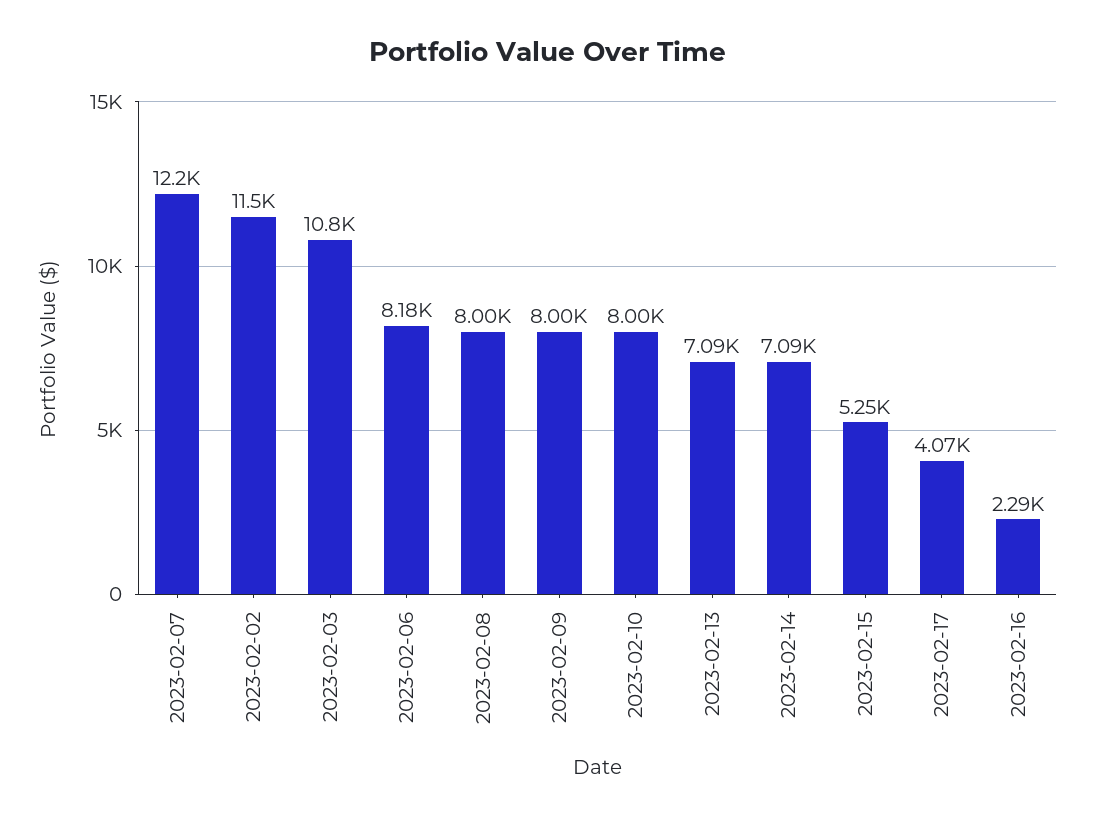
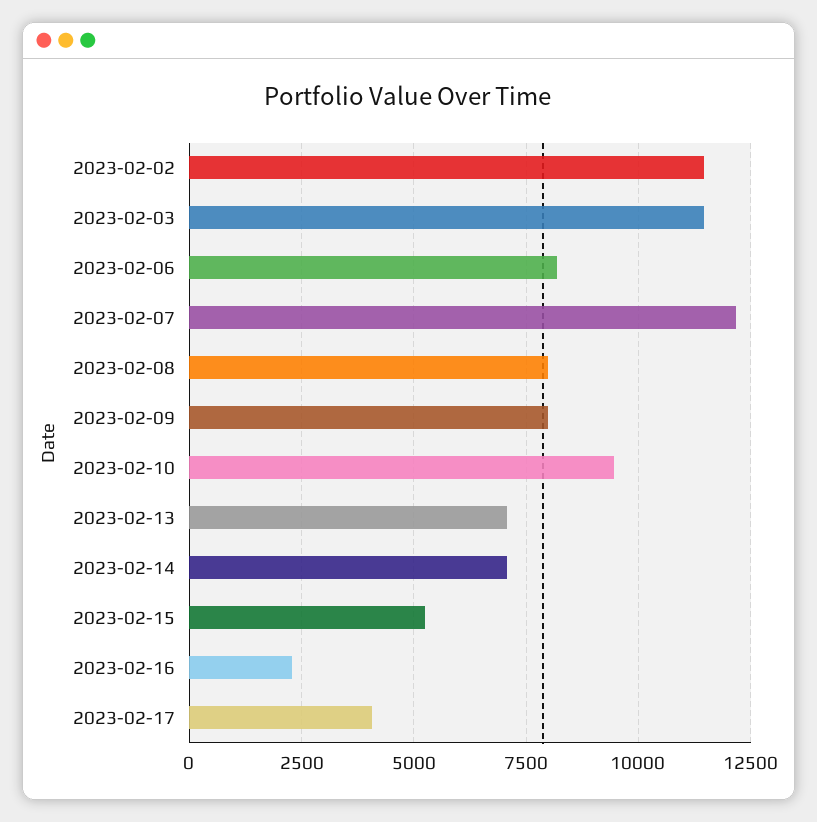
  {
    "2023-02-07": 12200,
    "2023-02-02": 11500,
-   "2023-02-03": 10800,
+   "2023-02-03": 11500,
    "2023-02-06": 8180,
    "2023-02-08": 8000,
    "2023-02-09": 8000,
-   "2023-02-10": 8000,
+   "2023-02-10": 9500,
    "2023-02-13": 7090,
    "2023-02-14": 7090,
    "2023-02-15": 5250,
    "2023-02-17": 4070,
    "2023-02-16": 2290
  }

